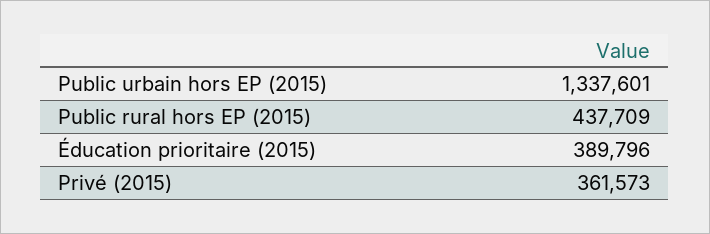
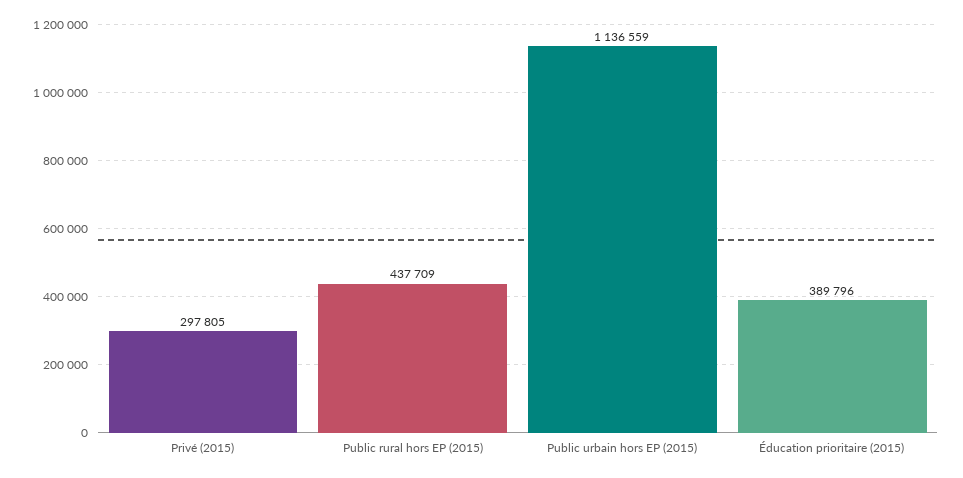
  {
-   "Public urbain hors EP (2015)": 1337601,
+   "Public urbain hors EP (2015)": 1136559,
    "Public rural hors EP (2015)": 437709,
    "Éducation prioritaire (2015)": 389796,
-   "Privé (2015)": 361573
+   "Privé (2015)": 297805
  }

